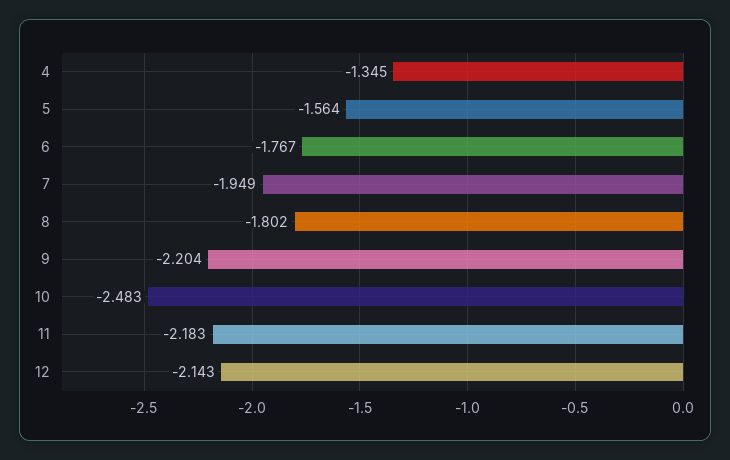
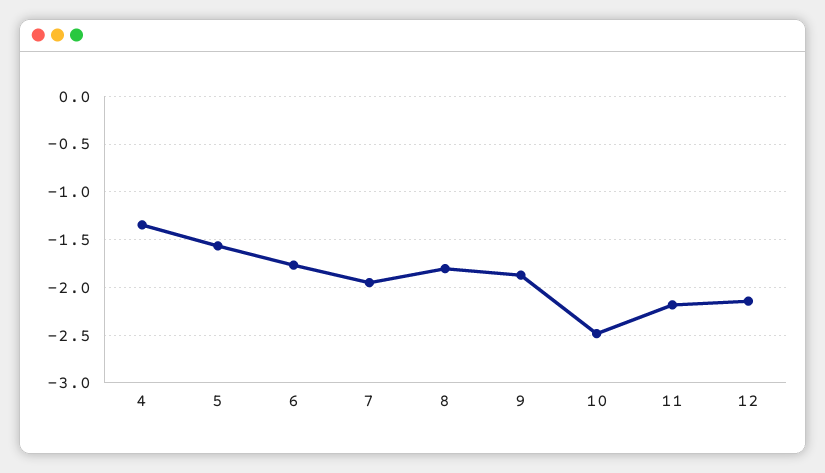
  {
    "4": -1.345,
    "5": -1.564,
    "6": -1.767,
    "7": -1.949,
    "8": -1.802,
-   "9": -2.204,
+   "9": -1.9,
    "10": -2.483,
    "11": -2.183,
    "12": -2.143
  }

